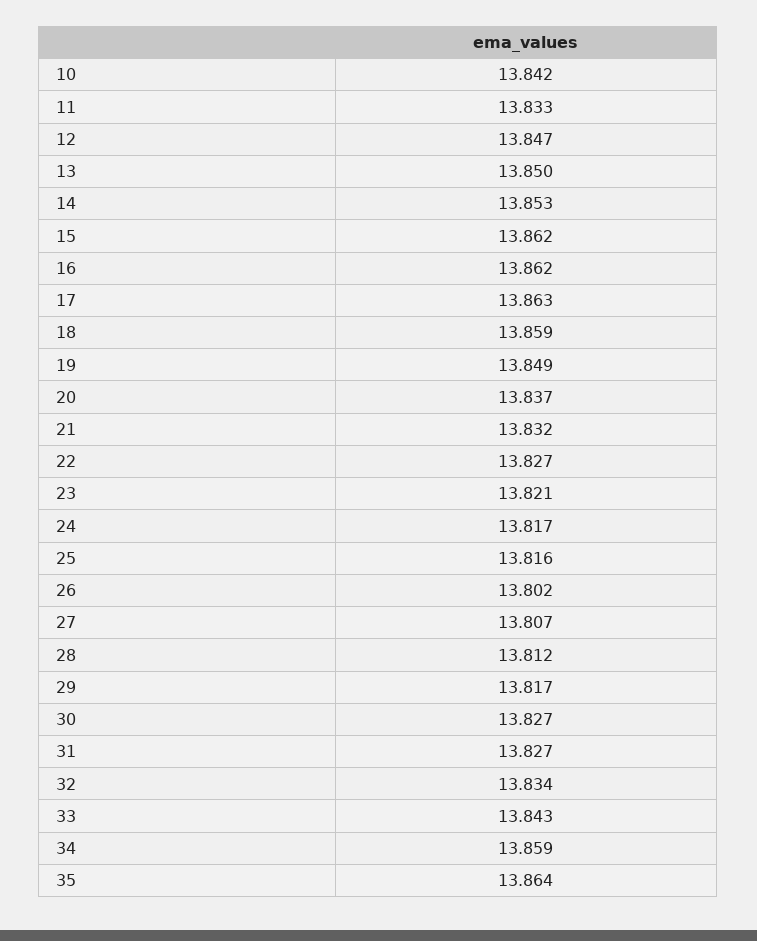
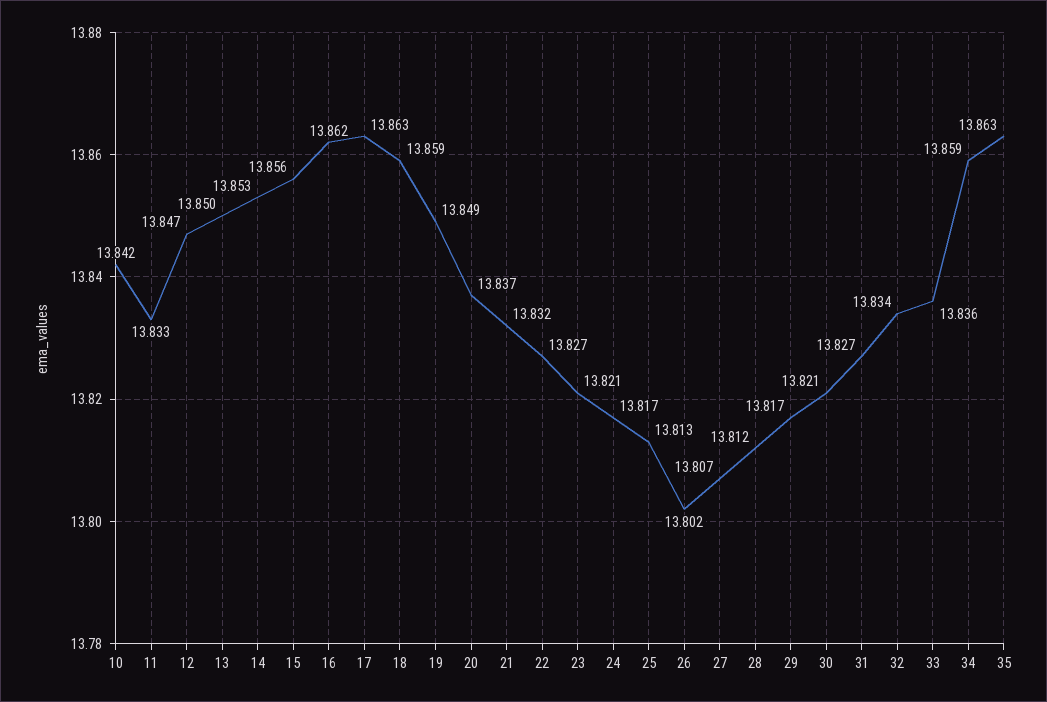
  {
    "10": 13.842,
    "11": 13.833,
    "12": 13.847,
    "13": 13.85,
    "14": 13.853,
-   "15": 13.862,
+   "15": 13.856,
    "16": 13.862,
    "17": 13.863,
    "18": 13.859,
    "19": 13.849,
    "20": 13.837,
    "21": 13.832,
    "22": 13.827,
    "23": 13.821,
    "24": 13.817,
-   "25": 13.816,
+   "25": 13.813,
    "26": 13.802,
    "27": 13.807,
    "28": 13.812,
    "29": 13.817,
-   "30": 13.827,
+   "30": 13.821,
    "31": 13.827,
    "32": 13.834,
-   "33": 13.843,
+   "33": 13.836,
    "34": 13.859,
-   "35": 13.864
+   "35": 13.863
  }

